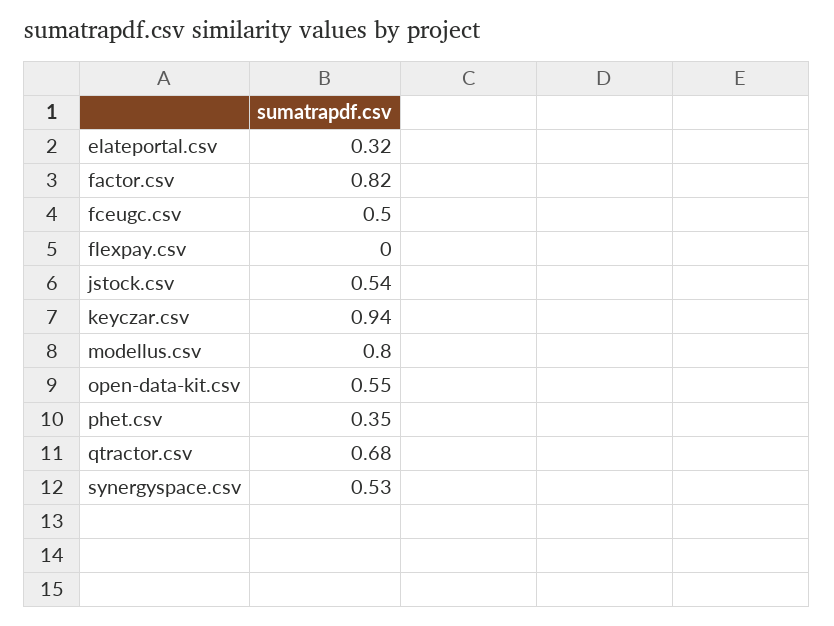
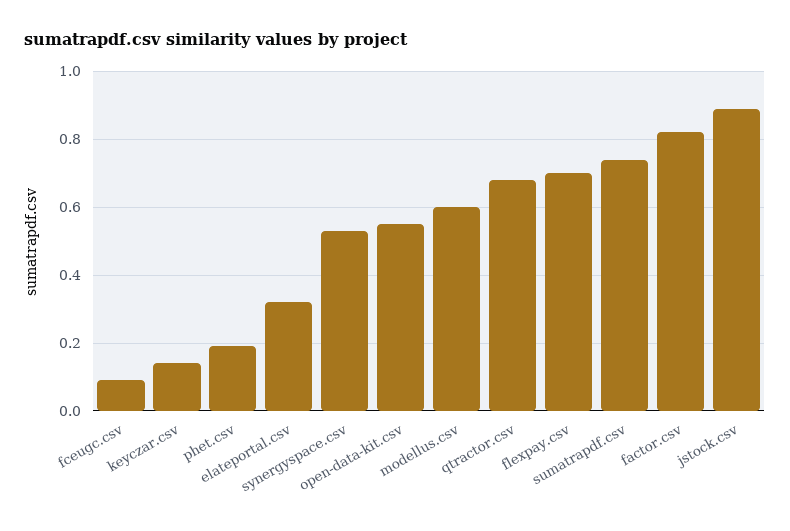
  {
    "elateportal.csv": 0.32,
    "factor.csv": 0.82,
-   "fceugc.csv": 0.5,
+   "fceugc.csv": 0.1,
-   "flexpay.csv": 0,
+   "flexpay.csv": 0.7,
-   "jstock.csv": 0.54,
+   "jstock.csv": 0.9,
-   "keyczar.csv": 0.94,
+   "keyczar.csv": 0.15,
-   "modellus.csv": 0.8,
+   "modellus.csv": 0.6,
    "open-data-kit.csv": 0.55,
-   "phet.csv": 0.35,
+   "phet.csv": 0.2,
    "qtractor.csv": 0.68,
-   "synergyspace.csv": 0.53
+   "synergyspace.csv": 0.53,
+   "sumatrapdf.csv": 0.75
  }

